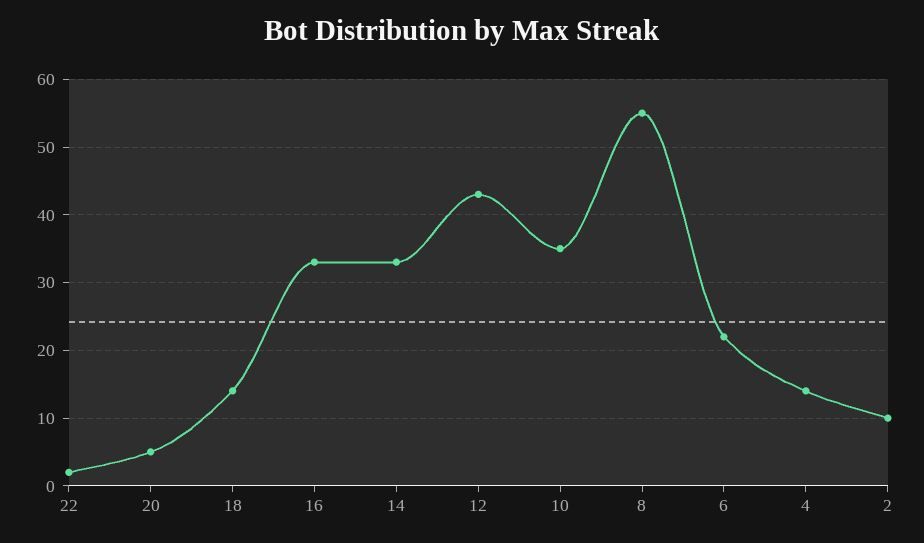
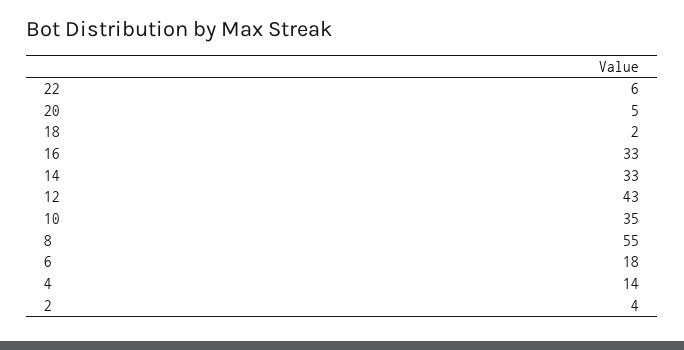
  {
-   "22": 2,
+   "22": 6,
    "20": 5,
-   "18": 14,
+   "18": 2,
    "16": 33,
    "14": 33,
    "12": 43,
    "10": 35,
    "8": 55,
-   "6": 22,
+   "6": 18,
    "4": 14,
-   "2": 10
+   "2": 4
  }

